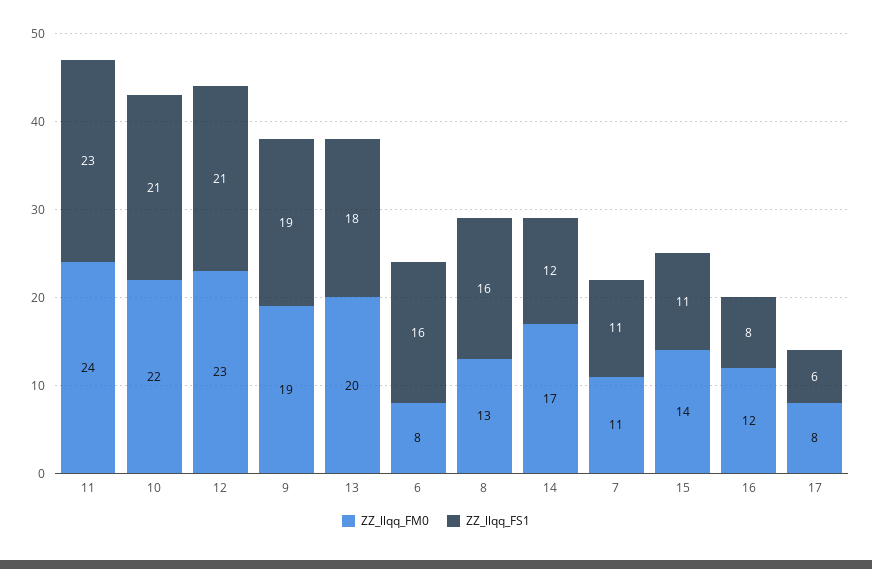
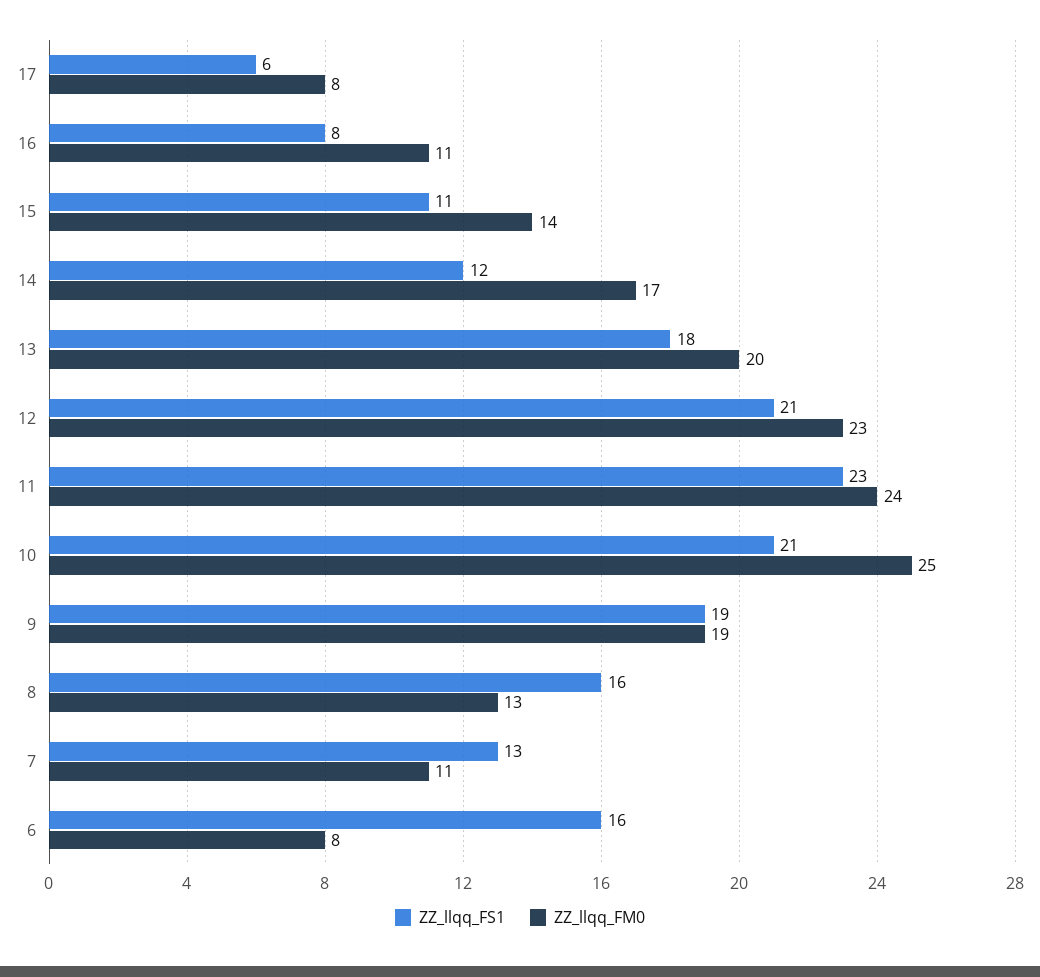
  {
    "ZZ_llqq_FM0": {
      "11": 24,
-     "10": 22,
+     "10": 25,
      "12": 23,
      "9": 19,
      "13": 20,
      "6": 8,
      "8": 13,
      "14": 17,
      "7": 11,
      "15": 14,
-     "16": 12,
+     "16": 11,
      "17": 8
    },
    "ZZ_llqq_FS1": {
      "11": 23,
      "10": 21,
      "12": 21,
      "9": 19,
      "13": 18,
      "6": 16,
      "8": 16,
      "14": 12,
-     "7": 11,
+     "7": 13,
      "15": 11,
      "16": 8,
      "17": 6
    }
  }

